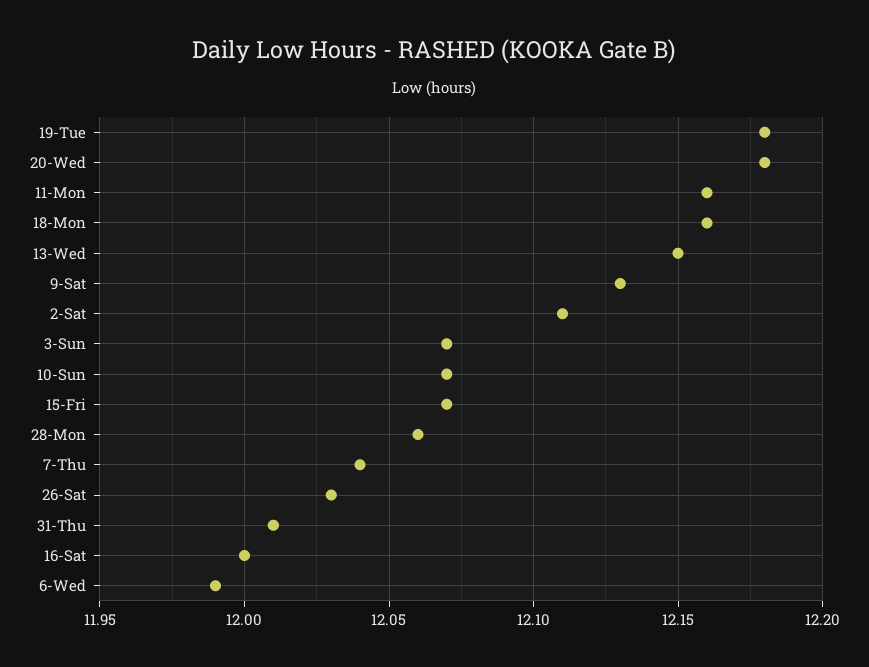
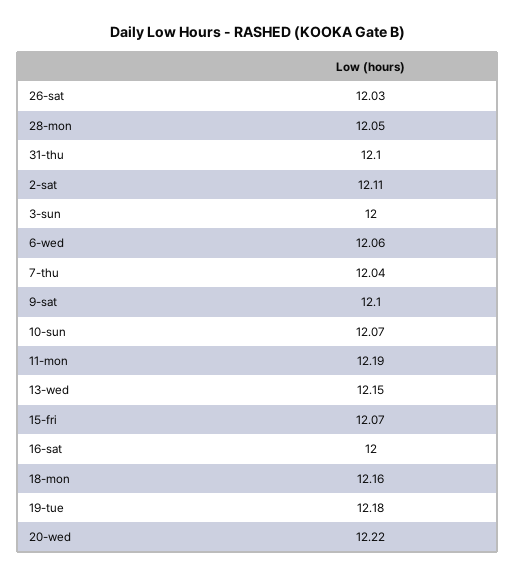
  {
    "19-Tue": 12.18,
-   "20-Wed": 12.18,
+   "20-Wed": 12.22,
-   "11-Mon": 12.16,
+   "11-Mon": 12.19,
    "18-Mon": 12.16,
    "13-Wed": 12.15,
-   "9-Sat": 12.13,
+   "9-Sat": 12.1,
    "2-Sat": 12.11,
-   "3-Sun": 12.07,
+   "3-Sun": 12,
    "10-Sun": 12.07,
    "15-Fri": 12.07,
-   "28-Mon": 12.06,
+   "28-Mon": 12.05,
    "7-Thu": 12.04,
    "26-Sat": 12.03,
-   "31-Thu": 12.01,
+   "31-Thu": 12.1,
    "16-Sat": 12,
-   "6-Wed": 11.99
+   "6-Wed": 12.06
  }

